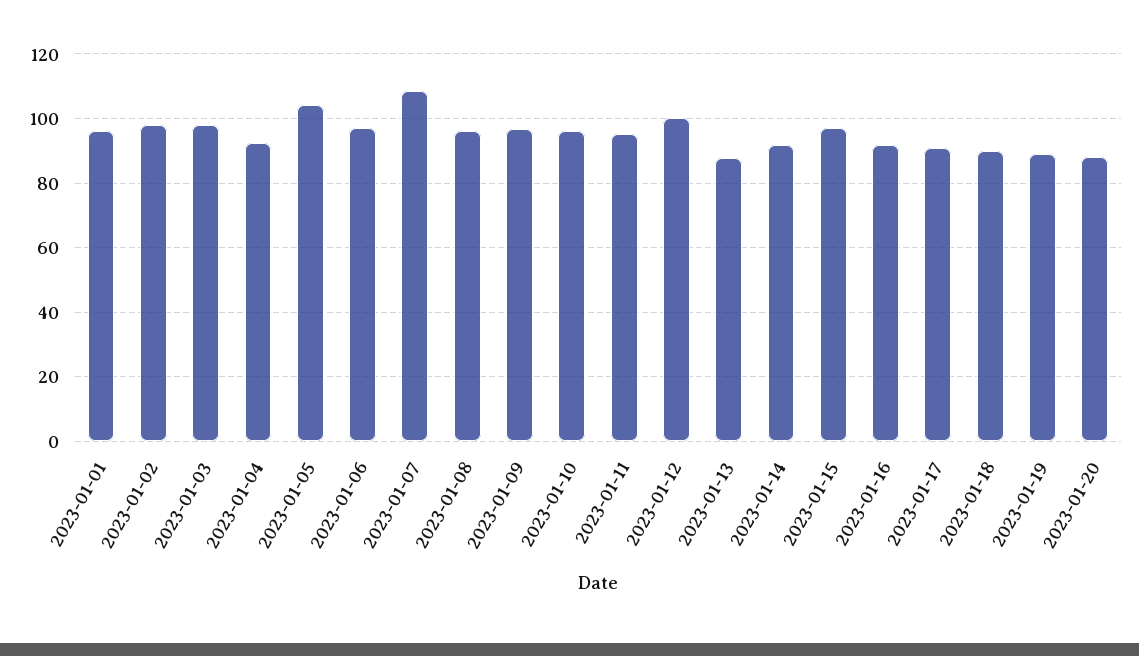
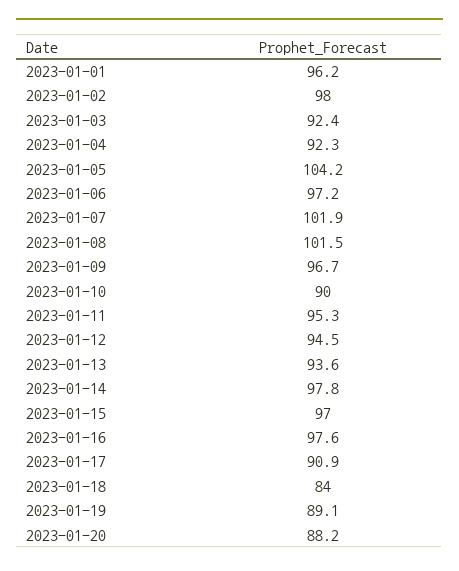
  {
    "2023-01-01": 96.2,
    "2023-01-02": 98,
-   "2023-01-03": 98,
+   "2023-01-03": 92.4,
    "2023-01-04": 92.3,
    "2023-01-05": 104.2,
    "2023-01-06": 97.2,
-   "2023-01-07": 108,
+   "2023-01-07": 101.9,
-   "2023-01-08": 96,
+   "2023-01-08": 101.5,
    "2023-01-09": 96.7,
-   "2023-01-10": 96,
+   "2023-01-10": 90,
    "2023-01-11": 95.3,
-   "2023-01-12": 100,
+   "2023-01-12": 94.5,
-   "2023-01-13": 88,
+   "2023-01-13": 93.6,
-   "2023-01-14": 92,
+   "2023-01-14": 97.8,
    "2023-01-15": 97,
-   "2023-01-16": 92,
+   "2023-01-16": 97.6,
    "2023-01-17": 90.9,
-   "2023-01-18": 90,
+   "2023-01-18": 84,
    "2023-01-19": 89.1,
    "2023-01-20": 88.2
  }

